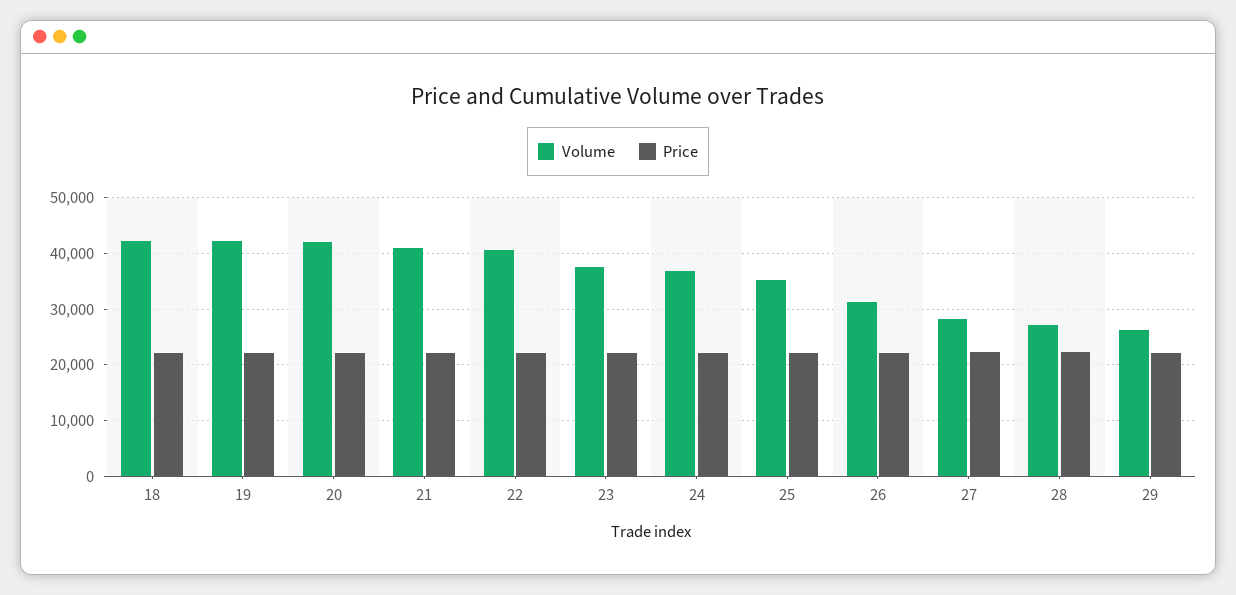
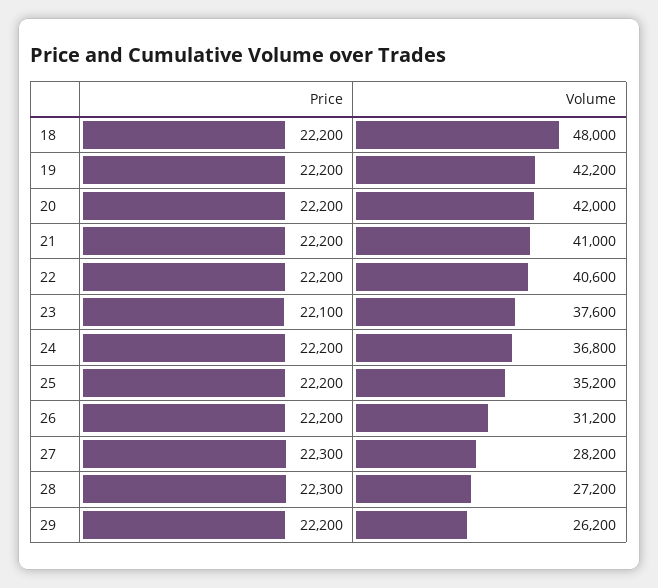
  {
    "Volume": {
-     "18": 42000,
+     "18": 48000,
      "19": 42200,
      "20": 42000,
      "21": 41000,
      "22": 40600,
      "23": 37600,
      "24": 36800,
      "25": 35200,
      "26": 31200,
      "27": 28200,
      "28": 27200,
      "29": 26200
    },
    "Price": {
      "18": 22200,
      "19": 22200,
      "20": 22200,
      "21": 22200,
      "22": 22200,
      "23": 22100,
      "24": 22200,
      "25": 22200,
      "26": 22200,
      "27": 22300,
      "28": 22300,
      "29": 22200
    }
  }

